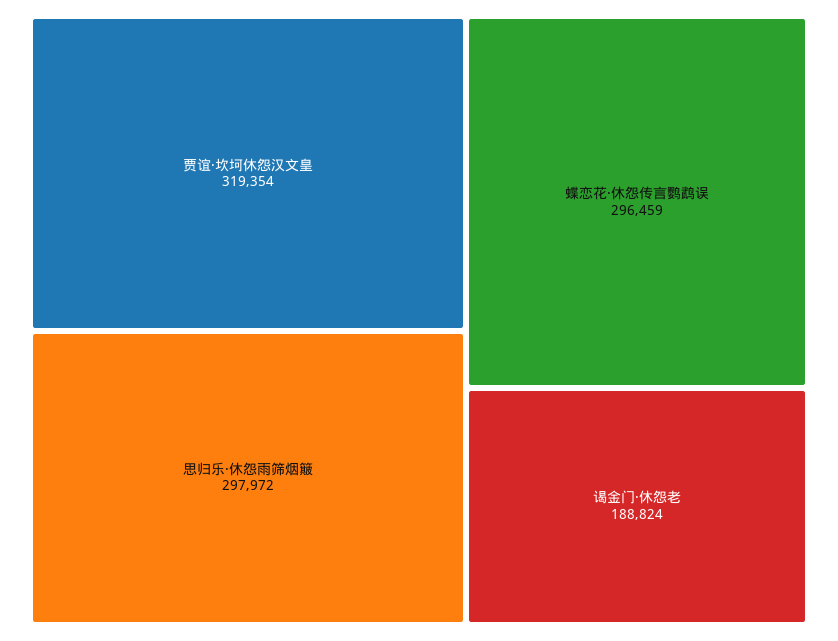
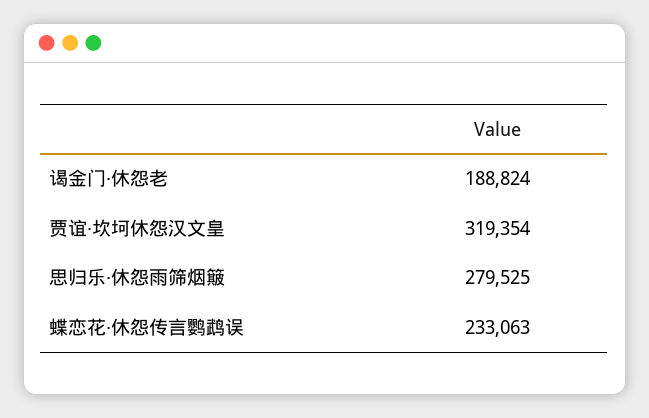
  {
    "贾谊·坎坷休怨汉文皇": 319354,
-   "思归乐·休怨雨筛烟簸": 297972,
+   "思归乐·休怨雨筛烟簸": 279525,
-   "蝶恋花·休怨传言鹦鹉误": 296459,
+   "蝶恋花·休怨传言鹦鹉误": 233063,
    "谒金门·休怨老": 188824
  }

